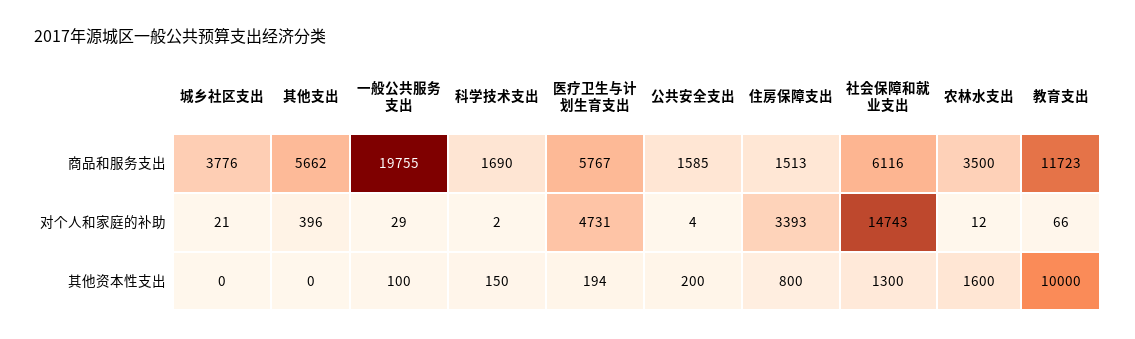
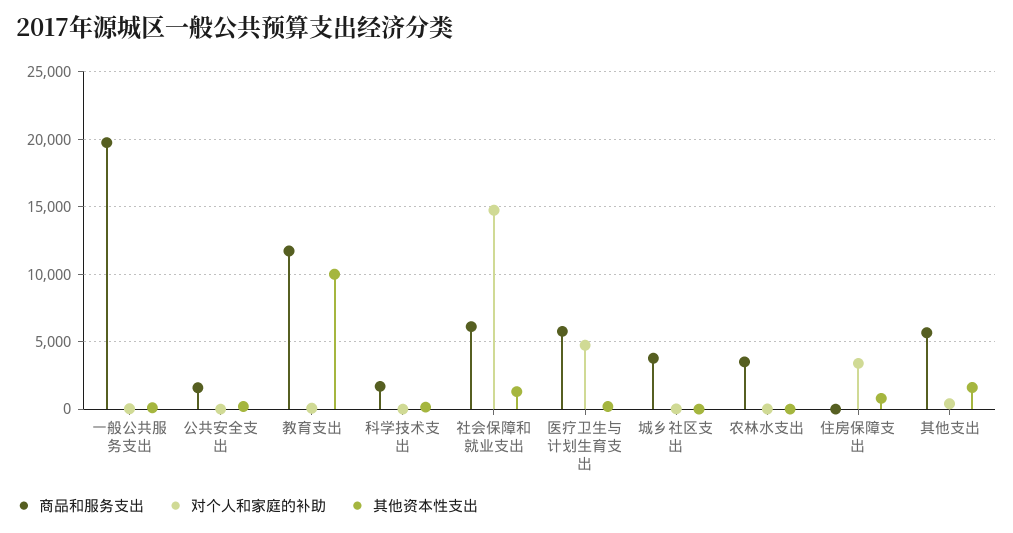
  {
    "商品和服务支出": {
      "城乡社区支出": 3776,
      "其他支出": 5662,
      "一般公共服务支出": 19755,
      "科学技术支出": 1690,
      "医疗卫生与计划生育支出": 5767,
      "公共安全支出": 1585,
-     "住房保障支出": 1513,
+     "住房保障支出": 0,
      "社会保障和就业支出": 6116,
      "农林水支出": 3500,
      "教育支出": 11723
    },
    "对个人和家庭的补助": {
      "城乡社区支出": 21,
      "其他支出": 396,
      "一般公共服务支出": 29,
      "科学技术支出": 2,
      "医疗卫生与计划生育支出": 4731,
      "公共安全支出": 4,
      "住房保障支出": 3393,
      "社会保障和就业支出": 14743,
      "农林水支出": 12,
      "教育支出": 66
    },
    "其他资本性支出": {
      "城乡社区支出": 0,
-     "其他支出": 0,
+     "其他支出": 1500,
      "一般公共服务支出": 100,
      "科学技术支出": 150,
      "医疗卫生与计划生育支出": 194,
      "公共安全支出": 200,
      "住房保障支出": 800,
      "社会保障和就业支出": 1300,
-     "农林水支出": 1600,
+     "农林水支出": 0,
      "教育支出": 10000
    }
  }

